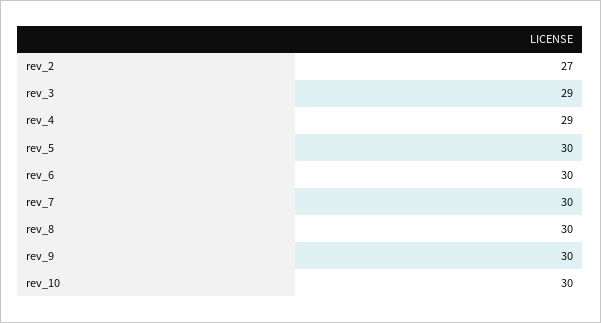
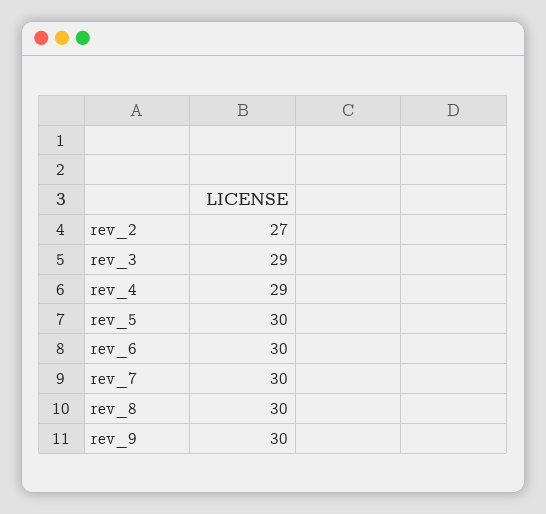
  {
    "rev_2": 27,
    "rev_3": 29,
    "rev_4": 29,
    "rev_5": 30,
    "rev_6": 30,
    "rev_7": 30,
    "rev_8": 30,
-   "rev_9": 30,
+   "rev_9": 30
-   "rev_10": 30
  }

